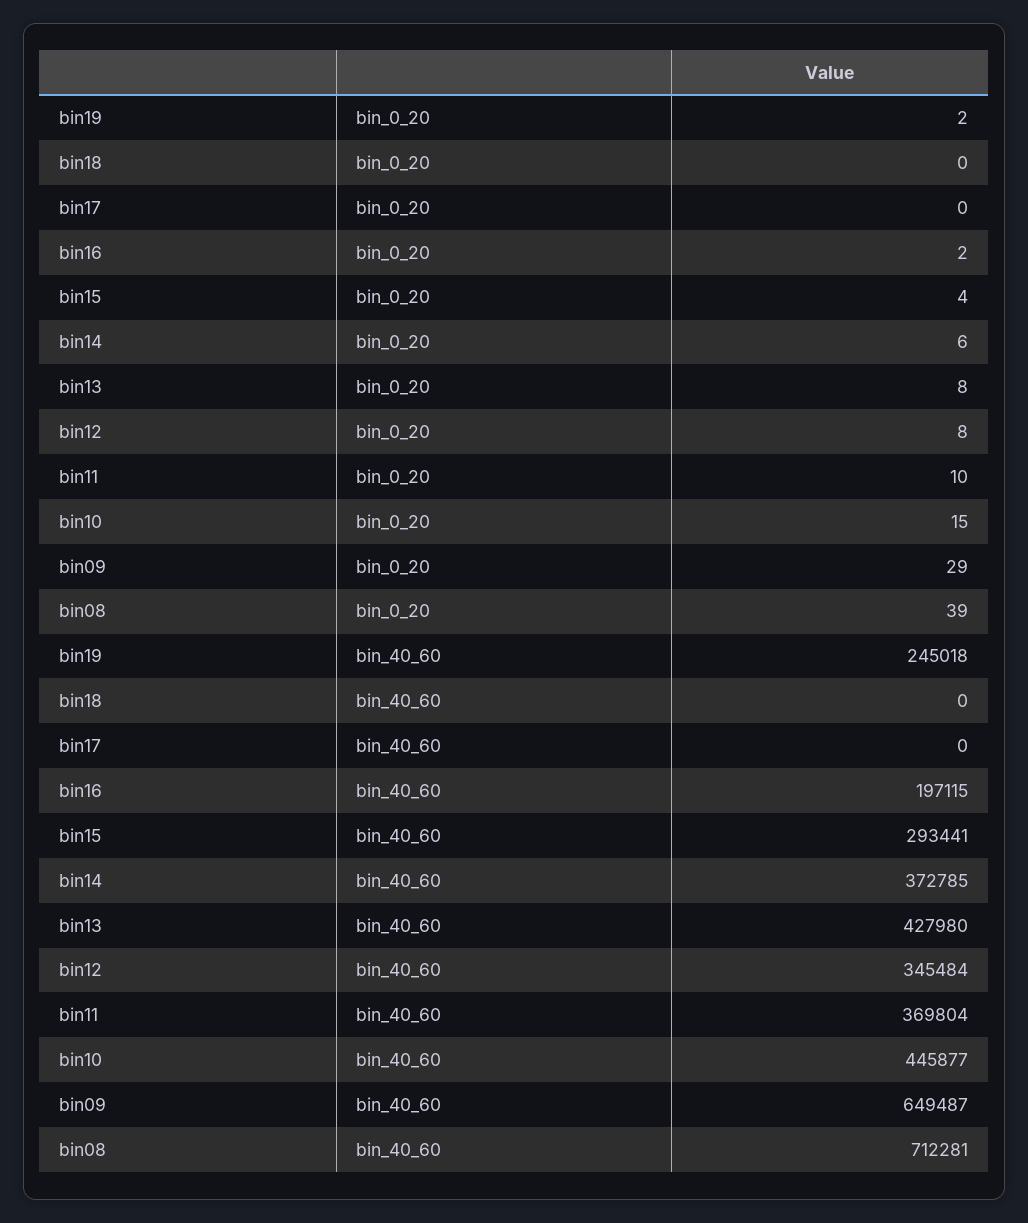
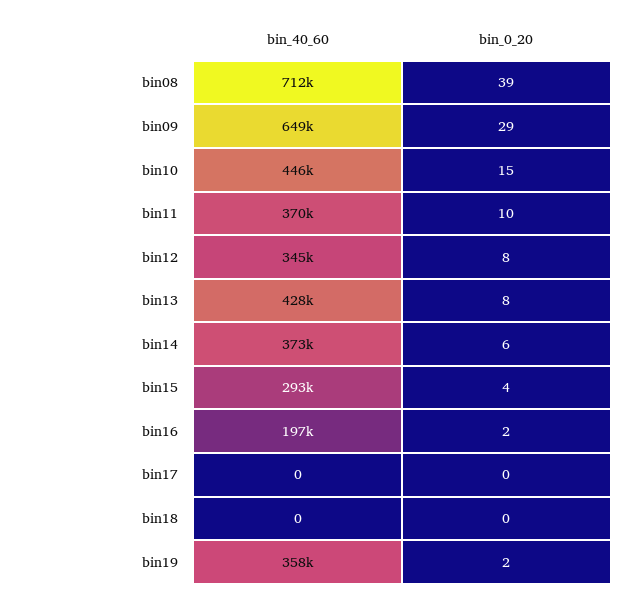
  {
    "bin19": {
      "bin_0_20": 2,
-     "bin_40_60": 245018
+     "bin_40_60": 358000
    },
    "bin18": {
      "bin_0_20": 0,
      "bin_40_60": 0
    },
    "bin17": {
      "bin_0_20": 0,
      "bin_40_60": 0
    },
    "bin16": {
      "bin_0_20": 2,
      "bin_40_60": 197115
    },
    "bin15": {
      "bin_0_20": 4,
      "bin_40_60": 293441
    },
    "bin14": {
      "bin_0_20": 6,
      "bin_40_60": 372785
    },
    "bin13": {
      "bin_0_20": 8,
      "bin_40_60": 427980
    },
    "bin12": {
      "bin_0_20": 8,
      "bin_40_60": 345484
    },
    "bin11": {
      "bin_0_20": 10,
      "bin_40_60": 369804
    },
    "bin10": {
      "bin_0_20": 15,
      "bin_40_60": 445877
    },
    "bin09": {
      "bin_0_20": 29,
      "bin_40_60": 649487
    },
    "bin08": {
      "bin_0_20": 39,
      "bin_40_60": 712281
    }
  }

